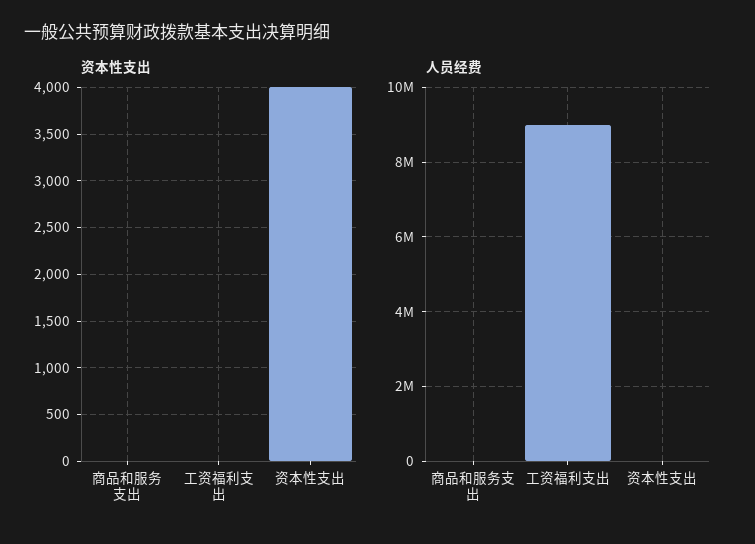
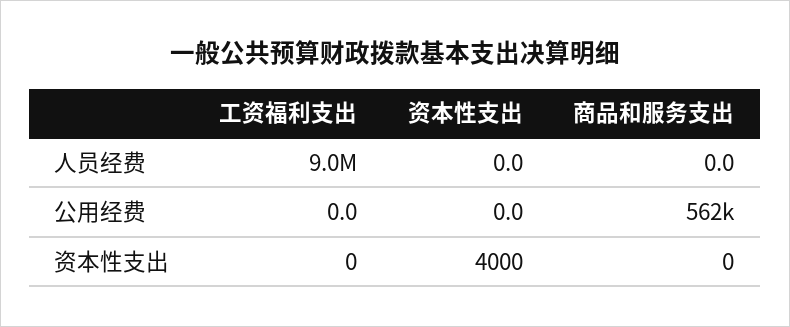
  {
    "资本性支出": {
      "商品和服务支出": 0,
      "工资福利支出": 0,
      "资本性支出": 4000
    },
    "人员经费": {
      "商品和服务支出": 0,
      "工资福利支出": 9000000,
      "资本性支出": 0
-   }
+   },
+   "公用经费": {
+     "工资福利支出": 0,
+     "资本性支出": 0,
+     "商品和服务支出": 562000
+   }
  }

